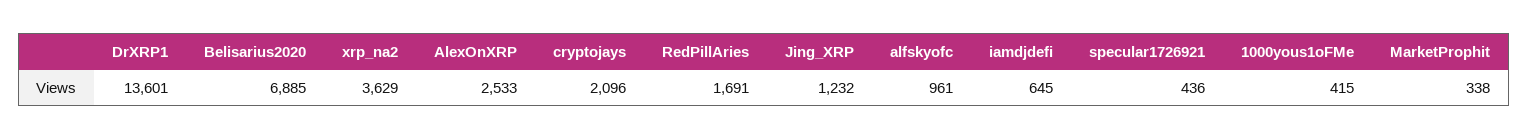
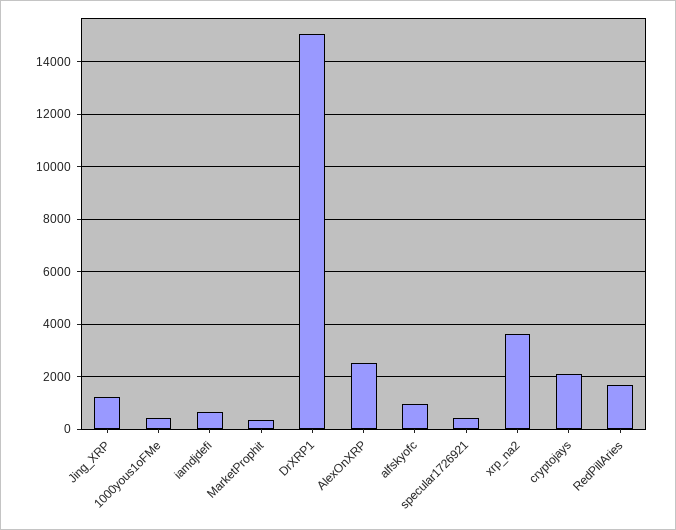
  {
-   "DrXRP1": 13601,
+   "DrXRP1": 15000,
-   "Belisarius2020": 6885,
    "xrp_na2": 3629,
    "AlexOnXRP": 2533,
    "cryptojays": 2096,
    "RedPillAries": 1691,
    "Jing_XRP": 1232,
    "alfskyofc": 961,
    "iamdjdefi": 645,
    "specular1726921": 436,
    "1000yous1oFMe": 415,
    "MarketProphit": 338
  }

